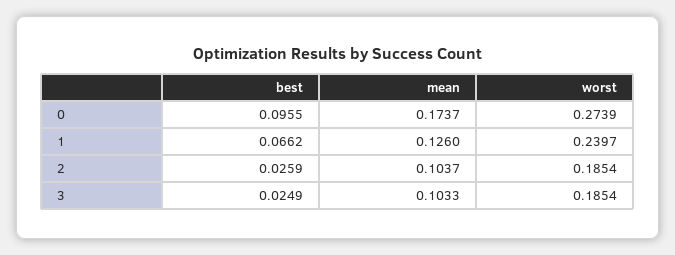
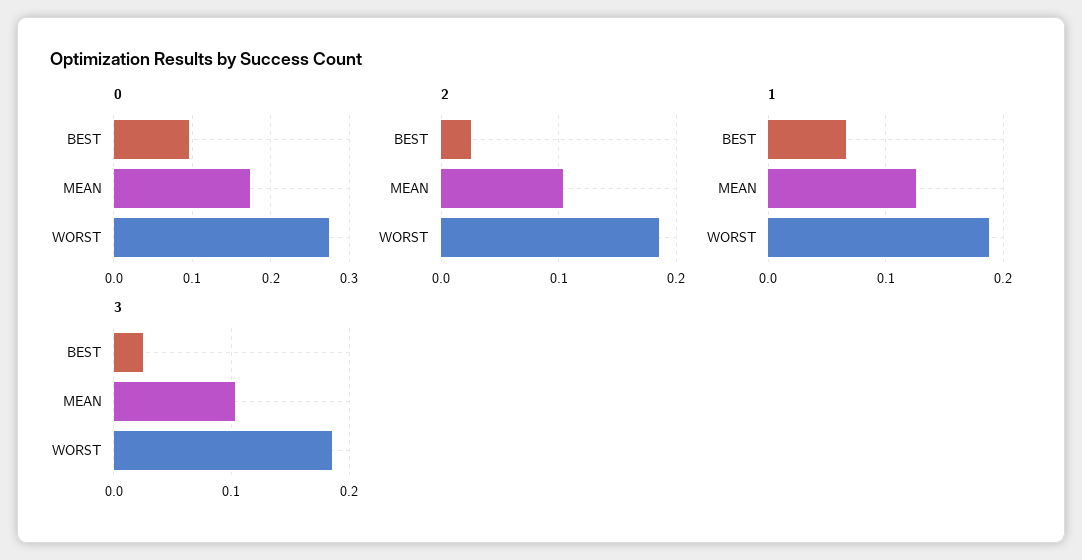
  {
    "0": {
      "best": 0.0955,
      "mean": 0.1737,
      "worst": 0.2739
    },
    "1": {
      "best": 0.0662,
      "mean": 0.126,
-     "worst": 0.2397
+     "worst": 0.19
    },
    "2": {
      "best": 0.0259,
      "mean": 0.1037,
      "worst": 0.1854
    },
    "3": {
      "best": 0.0249,
      "mean": 0.1033,
      "worst": 0.1854
    }
  }

